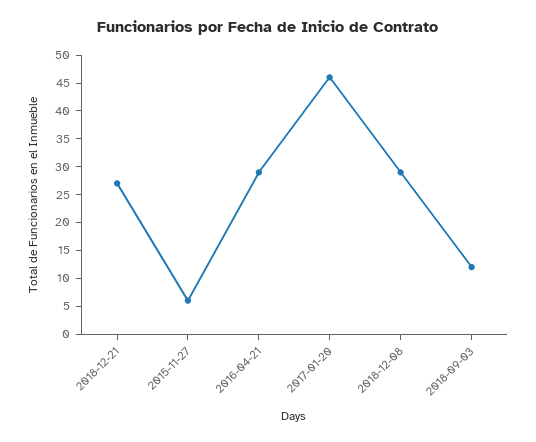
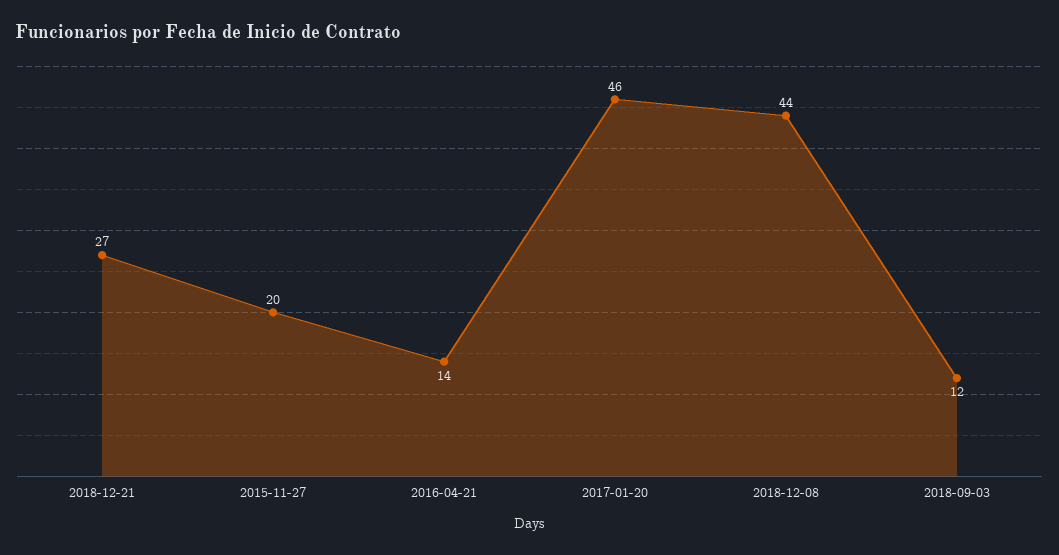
  {
    "2018-12-21": 27,
-   "2015-11-27": 5,
+   "2015-11-27": 20,
-   "2016-04-21": 30,
+   "2016-04-21": 14,
    "2017-01-20": 46,
-   "2018-12-08": 30,
+   "2018-12-08": 44,
    "2018-09-03": 12
  }

